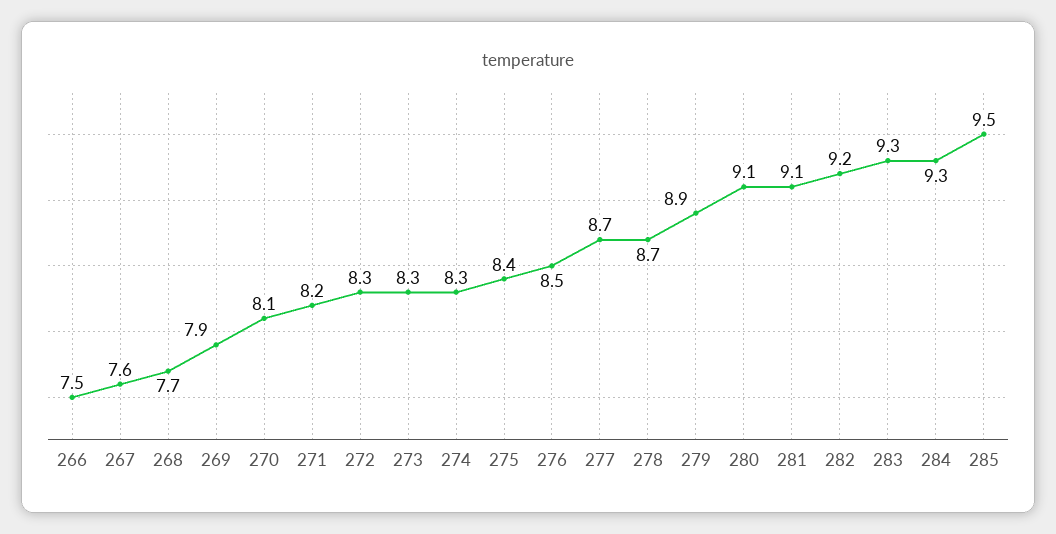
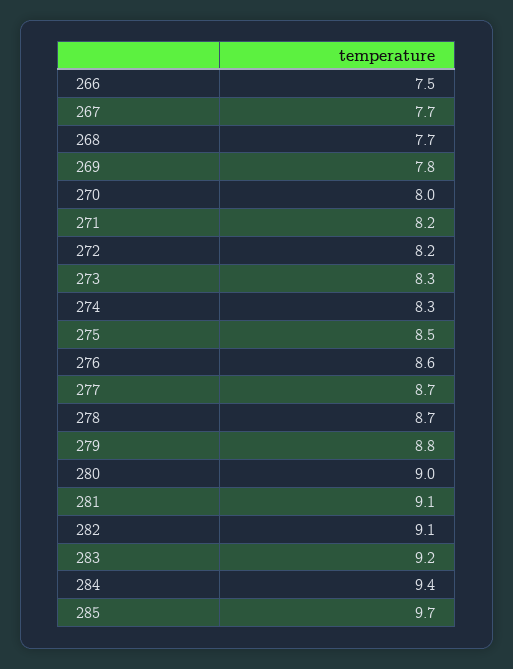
  {
    "266": 7.5,
-   "267": 7.6,
+   "267": 7.7,
    "268": 7.7,
-   "269": 7.9,
+   "269": 7.8,
-   "270": 8.1,
+   "270": 8,
    "271": 8.2,
-   "272": 8.3,
+   "272": 8.2,
    "273": 8.3,
    "274": 8.3,
-   "275": 8.4,
+   "275": 8.5,
-   "276": 8.5,
+   "276": 8.6,
    "277": 8.7,
    "278": 8.7,
-   "279": 8.9,
+   "279": 8.8,
-   "280": 9.1,
+   "280": 9,
    "281": 9.1,
-   "282": 9.2,
+   "282": 9.1,
-   "283": 9.3,
+   "283": 9.2,
-   "284": 9.3,
+   "284": 9.4,
-   "285": 9.5
+   "285": 9.7
  }

